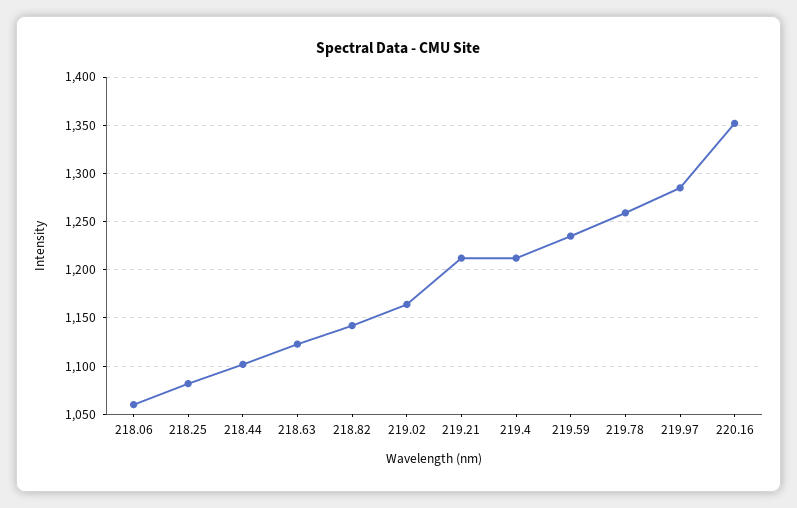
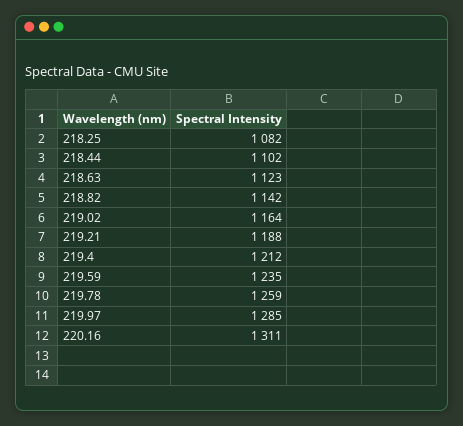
  {
-   "218.06": 1060,
    "218.25": 1082,
    "218.44": 1102,
    "218.63": 1123,
    "218.82": 1142,
    "219.02": 1164,
-   "219.21": 1210,
+   "219.21": 1188,
    "219.4": 1212,
    "219.59": 1235,
    "219.78": 1259,
    "219.97": 1285,
-   "220.16": 1350
+   "220.16": 1311
  }

